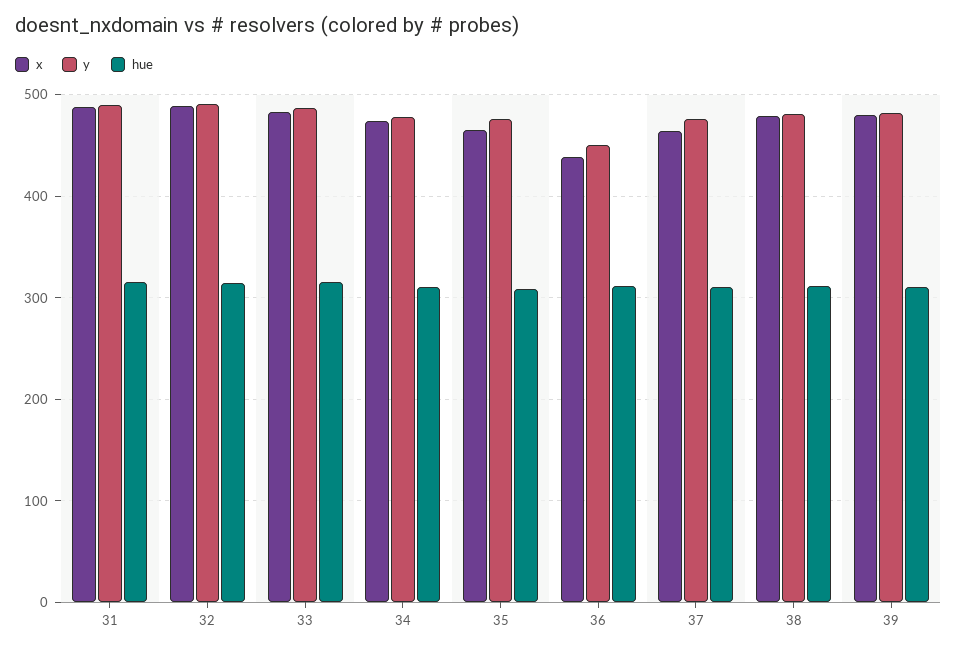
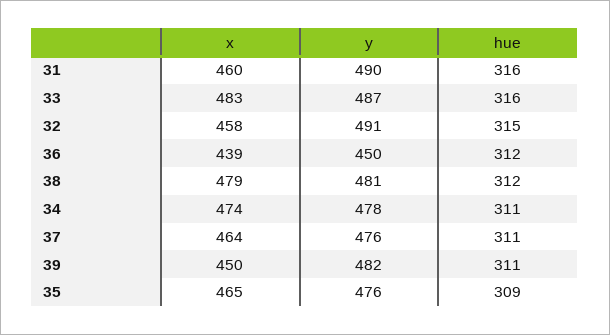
  {
    "x": {
-     "31": 490,
+     "31": 460,
-     "32": 490,
+     "32": 458,
      "33": 483,
      "34": 474,
      "35": 465,
      "36": 439,
      "37": 464,
      "38": 479,
-     "39": 480
+     "39": 450
    },
    "y": {
      "31": 490,
      "32": 491,
      "33": 487,
      "34": 478,
      "35": 476,
      "36": 450,
      "37": 476,
      "38": 481,
      "39": 482
    },
    "hue": {
      "31": 316,
      "32": 315,
      "33": 316,
      "34": 311,
      "35": 309,
      "36": 312,
      "37": 311,
      "38": 312,
      "39": 311
    }
  }

